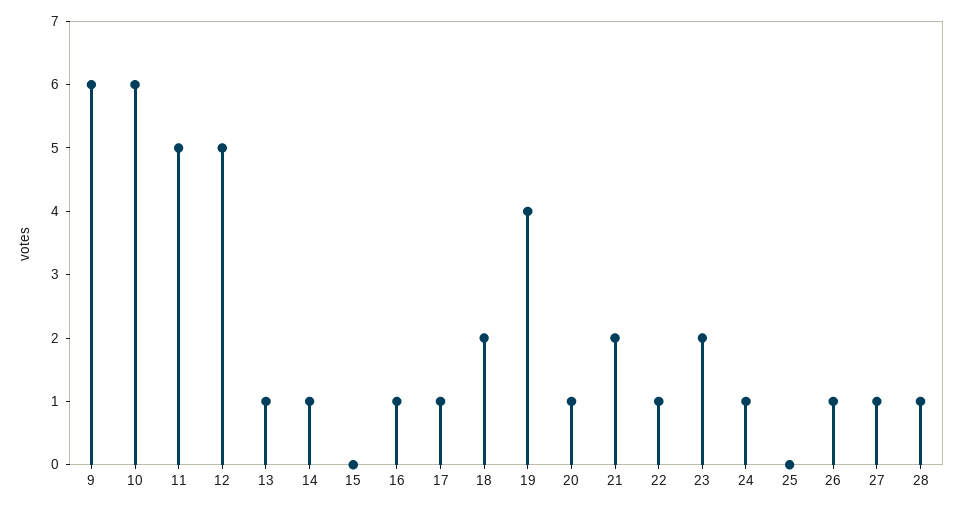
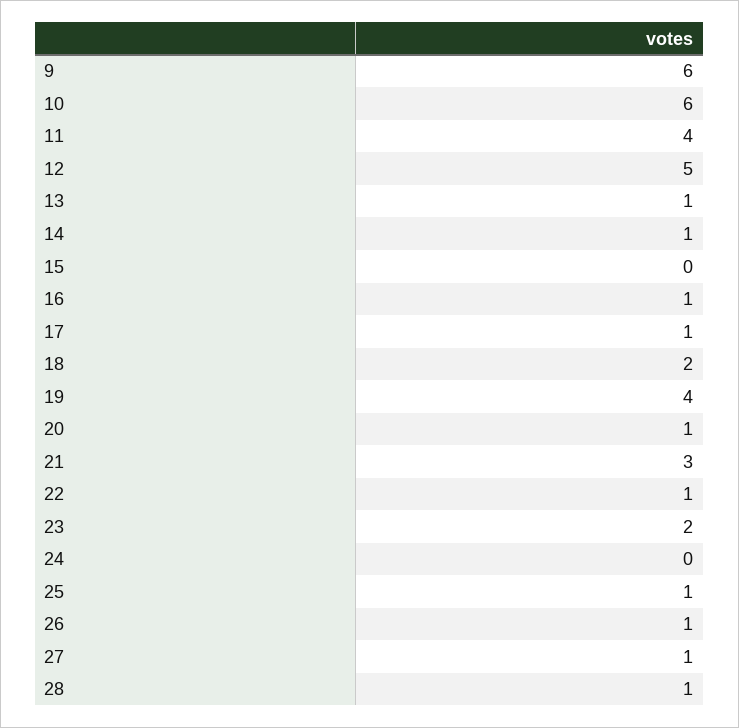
  {
    "9": 6,
    "10": 6,
-   "11": 5,
+   "11": 4,
    "12": 5,
    "13": 1,
    "14": 1,
    "15": 0,
    "16": 1,
    "17": 1,
    "18": 2,
    "19": 4,
    "20": 1,
-   "21": 2,
+   "21": 3,
    "22": 1,
    "23": 2,
-   "24": 1,
+   "24": 0,
-   "25": 0,
+   "25": 1,
    "26": 1,
    "27": 1,
    "28": 1
  }

